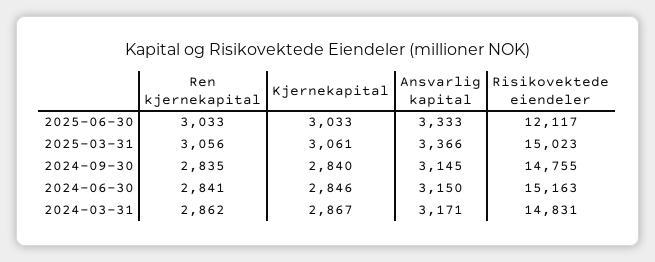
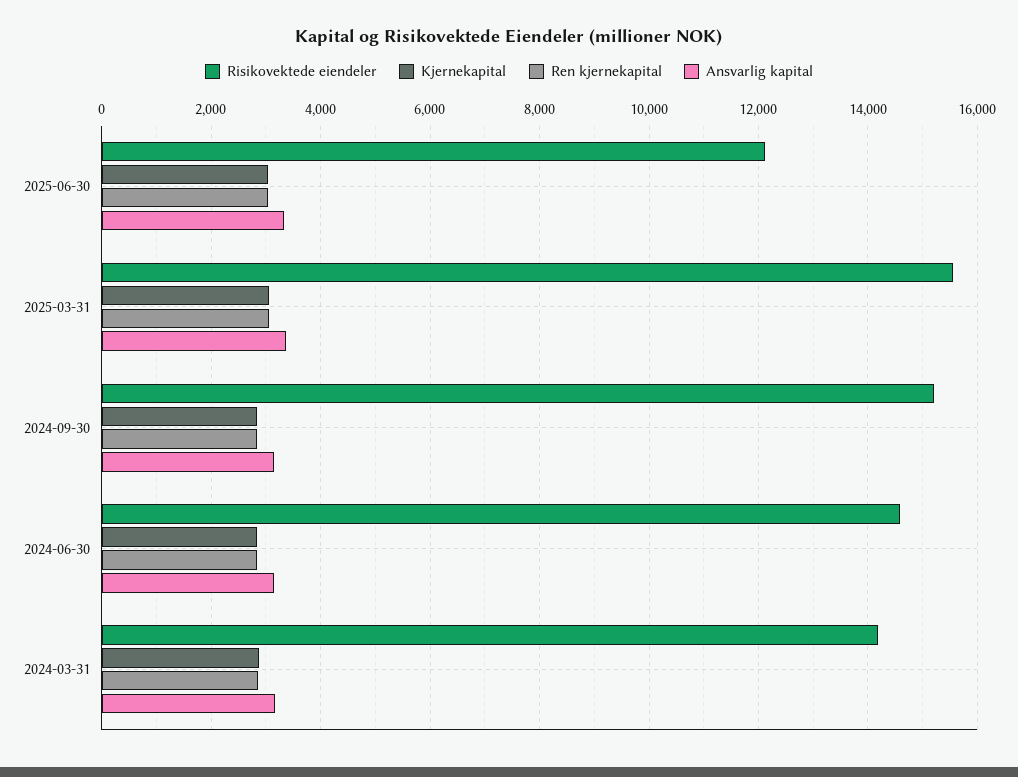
  {
    "Ren kjernekapital": {
      "2025-06-30": 3033,
      "2025-03-31": 3056,
      "2024-09-30": 2835,
      "2024-06-30": 2841,
      "2024-03-31": 2862
    },
    "Kjernekapital": {
      "2025-06-30": 3033,
      "2025-03-31": 3061,
      "2024-09-30": 2840,
      "2024-06-30": 2846,
      "2024-03-31": 2867
    },
    "Ansvarlig kapital": {
      "2025-06-30": 3333,
      "2025-03-31": 3366,
      "2024-09-30": 3145,
      "2024-06-30": 3150,
      "2024-03-31": 3171
    },
    "Risikovektede eiendeler": {
      "2025-06-30": 12117,
-     "2025-03-31": 15023,
+     "2025-03-31": 15600,
-     "2024-09-30": 14755,
+     "2024-09-30": 15200,
-     "2024-06-30": 15163,
+     "2024-06-30": 14600,
-     "2024-03-31": 14831
+     "2024-03-31": 14200
    }
  }

